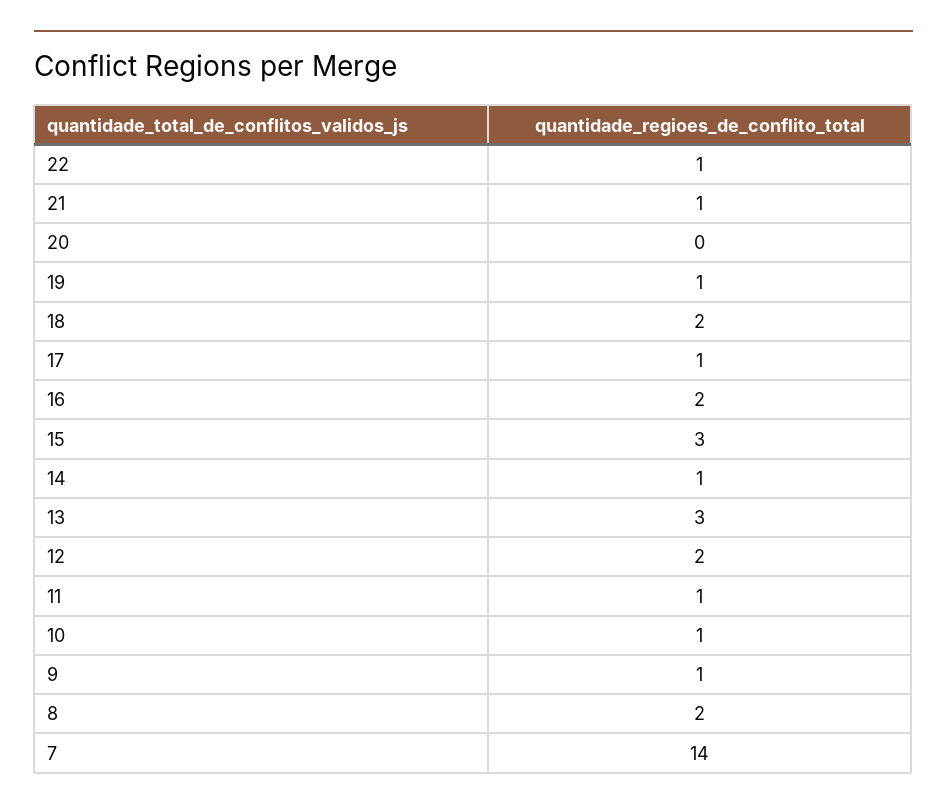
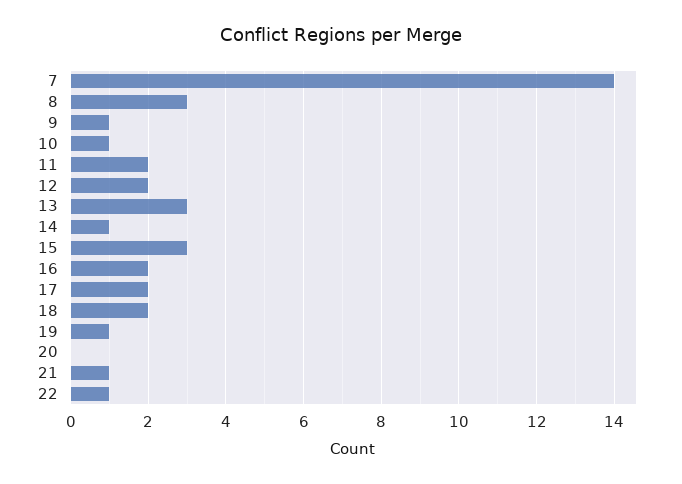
  {
    "22": 1,
    "21": 1,
    "20": 0,
    "19": 1,
    "18": 2,
-   "17": 1,
+   "17": 2,
    "16": 2,
    "15": 3,
    "14": 1,
    "13": 3,
    "12": 2,
-   "11": 1,
+   "11": 2,
    "10": 1,
    "9": 1,
-   "8": 2,
+   "8": 3,
    "7": 14
  }

